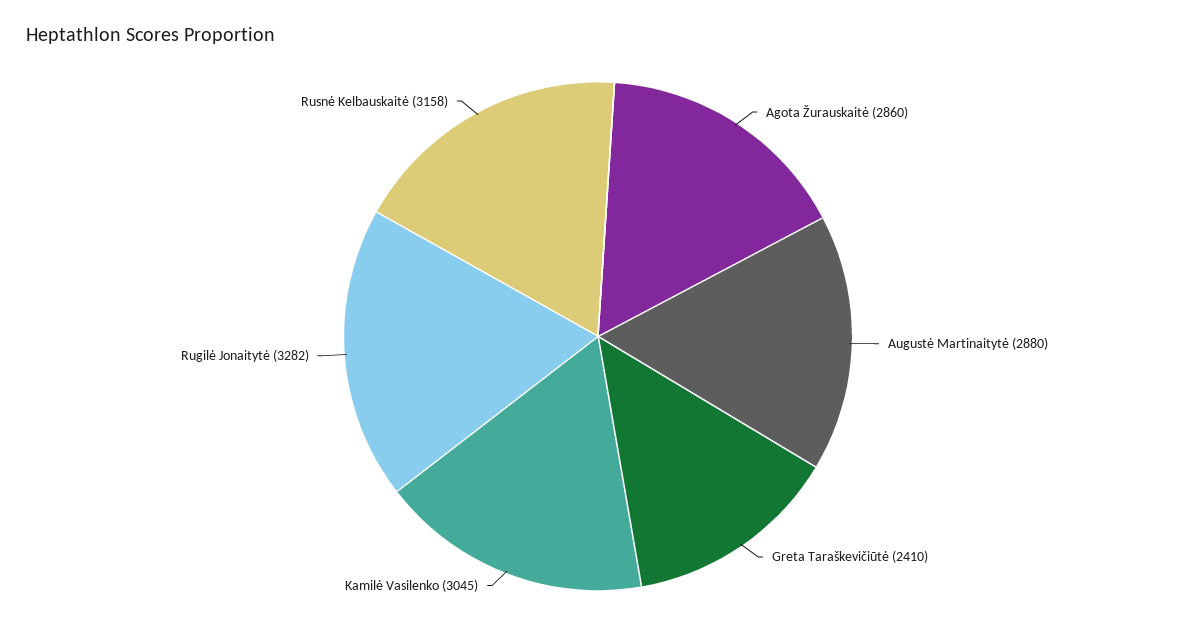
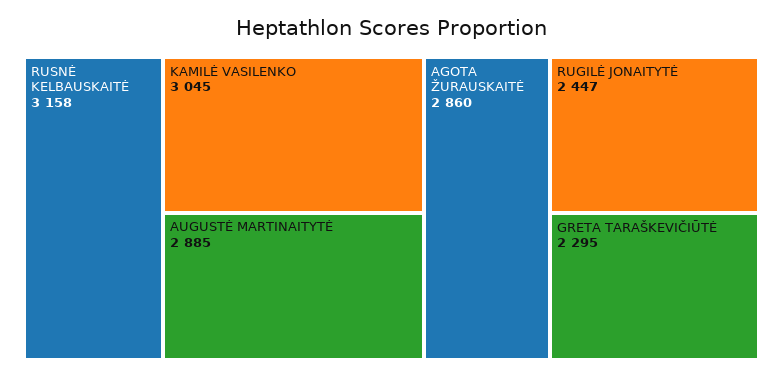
  {
    "Agota Žurauskaitė": 2860,
-   "Augustė Martinaitytė": 2880,
+   "Augustė Martinaitytė": 2885,
-   "Greta Taraškevičiūtė": 2410,
+   "Greta Taraškevičiūtė": 2295,
    "Kamilė Vasilenko": 3045,
-   "Rugilė Jonaitytė": 3282,
+   "Rugilė Jonaitytė": 2447,
    "Rusnė Kelbauskaitė": 3158
  }

